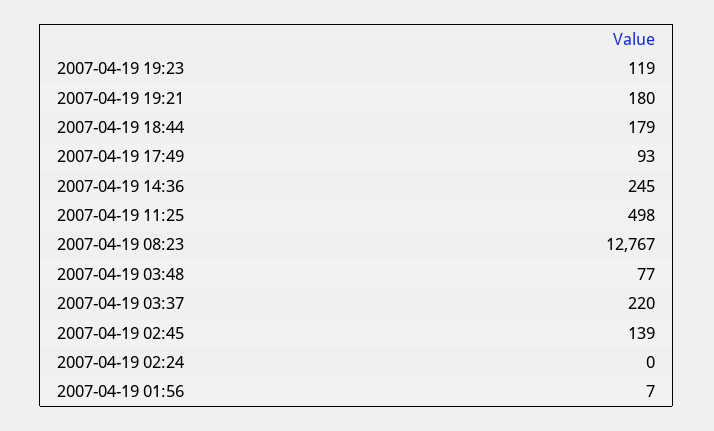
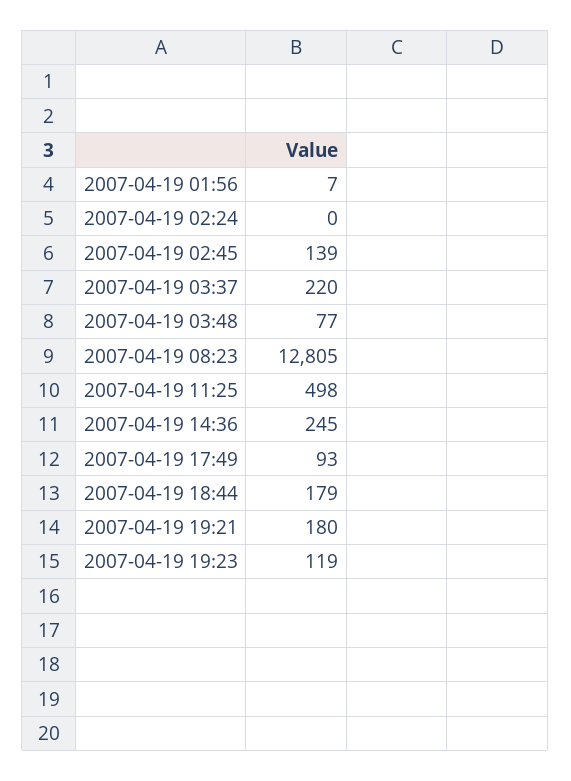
  {
    "2007-04-19 19:23": 119,
    "2007-04-19 19:21": 180,
    "2007-04-19 18:44": 179,
    "2007-04-19 17:49": 93,
    "2007-04-19 14:36": 245,
    "2007-04-19 11:25": 498,
-   "2007-04-19 08:23": 12767,
+   "2007-04-19 08:23": 12805,
    "2007-04-19 03:48": 77,
    "2007-04-19 03:37": 220,
    "2007-04-19 02:45": 139,
    "2007-04-19 02:24": 0,
    "2007-04-19 01:56": 7
  }

